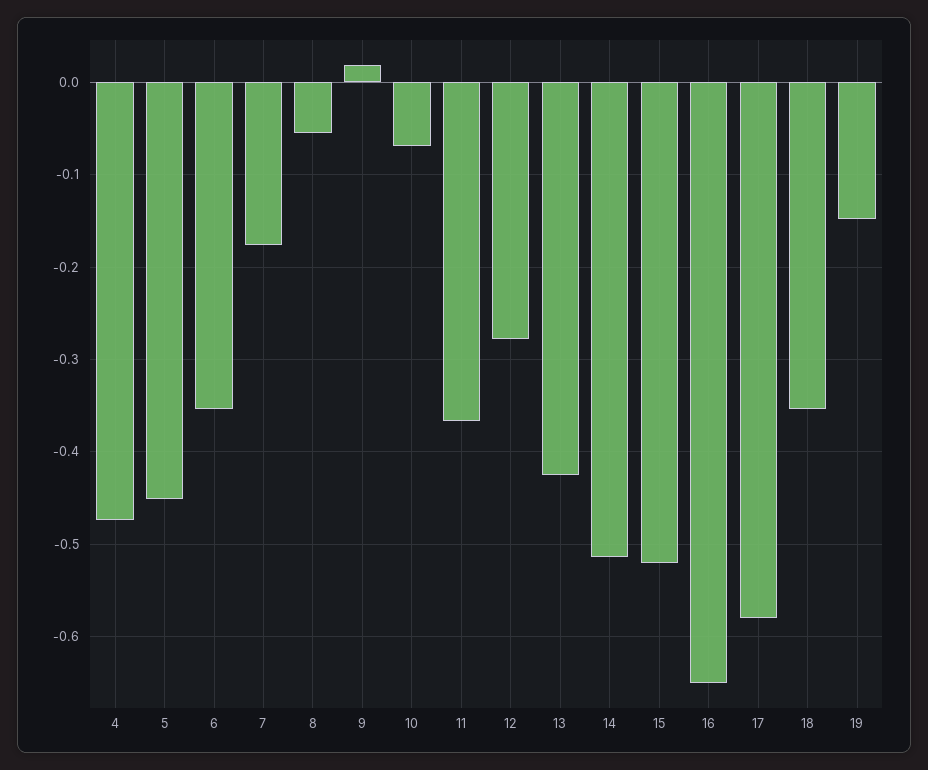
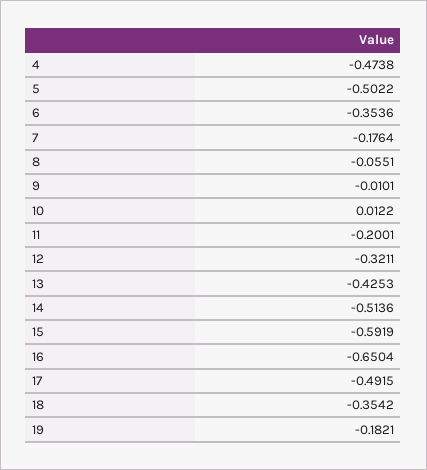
  {
    "4": -0.4738,
-   "5": -0.45,
+   "5": -0.5022,
    "6": -0.3536,
    "7": -0.1764,
    "8": -0.0551,
-   "9": 0.02,
+   "9": -0.0101,
-   "10": -0.07,
+   "10": 0.0122,
-   "11": -0.37,
+   "11": -0.2001,
-   "12": -0.28,
+   "12": -0.3211,
    "13": -0.4253,
    "14": -0.5136,
-   "15": -0.52,
+   "15": -0.5919,
    "16": -0.6504,
-   "17": -0.58,
+   "17": -0.4915,
    "18": -0.3542,
-   "19": -0.15
+   "19": -0.1821
  }

